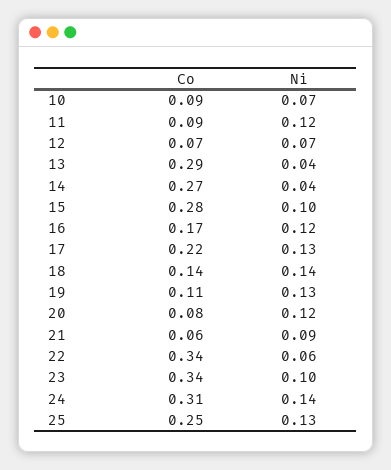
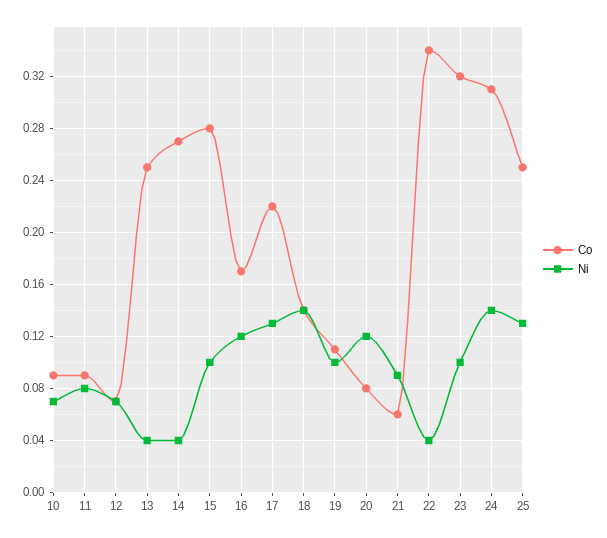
  {
    "Co": {
      "10": 0.09,
      "11": 0.09,
      "12": 0.07,
-     "13": 0.29,
+     "13": 0.25,
      "14": 0.27,
      "15": 0.28,
      "16": 0.17,
      "17": 0.22,
      "18": 0.14,
      "19": 0.11,
      "20": 0.08,
      "21": 0.06,
      "22": 0.34,
-     "23": 0.34,
+     "23": 0.32,
      "24": 0.31,
      "25": 0.25
    },
    "Ni": {
      "10": 0.07,
-     "11": 0.12,
+     "11": 0.08,
      "12": 0.07,
      "13": 0.04,
      "14": 0.04,
      "15": 0.1,
      "16": 0.12,
      "17": 0.13,
      "18": 0.14,
-     "19": 0.13,
+     "19": 0.1,
      "20": 0.12,
      "21": 0.09,
-     "22": 0.06,
+     "22": 0.04,
      "23": 0.1,
      "24": 0.14,
      "25": 0.13
    }
  }

